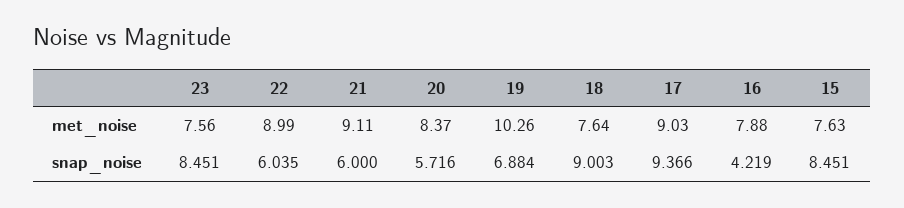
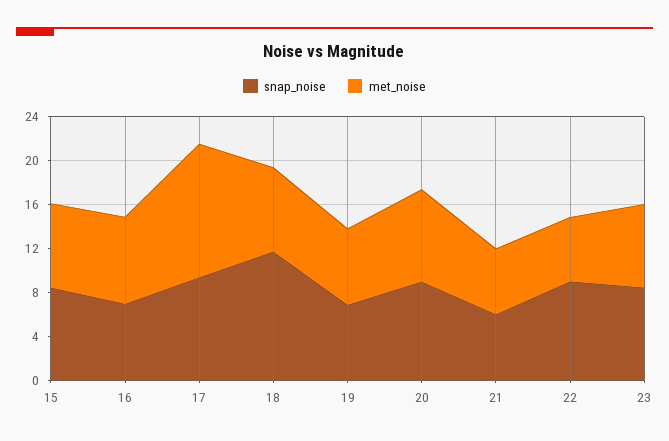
  {
    "met_noise": {
      "23": 7.56,
-     "22": 8.99,
+     "22": 6,
-     "21": 9.11,
+     "21": 6,
      "20": 8.37,
-     "19": 10.26,
+     "19": 7,
      "18": 7.64,
-     "17": 9.03,
+     "17": 12,
      "16": 7.88,
      "15": 7.63
    },
    "snap_noise": {
      "23": 8.451,
-     "22": 6.035,
+     "22": 9,
      "21": 6,
-     "20": 5.716,
+     "20": 9,
      "19": 6.884,
-     "18": 9.003,
+     "18": 12,
      "17": 9.366,
-     "16": 4.219,
+     "16": 7,
      "15": 8.451
    }
  }

